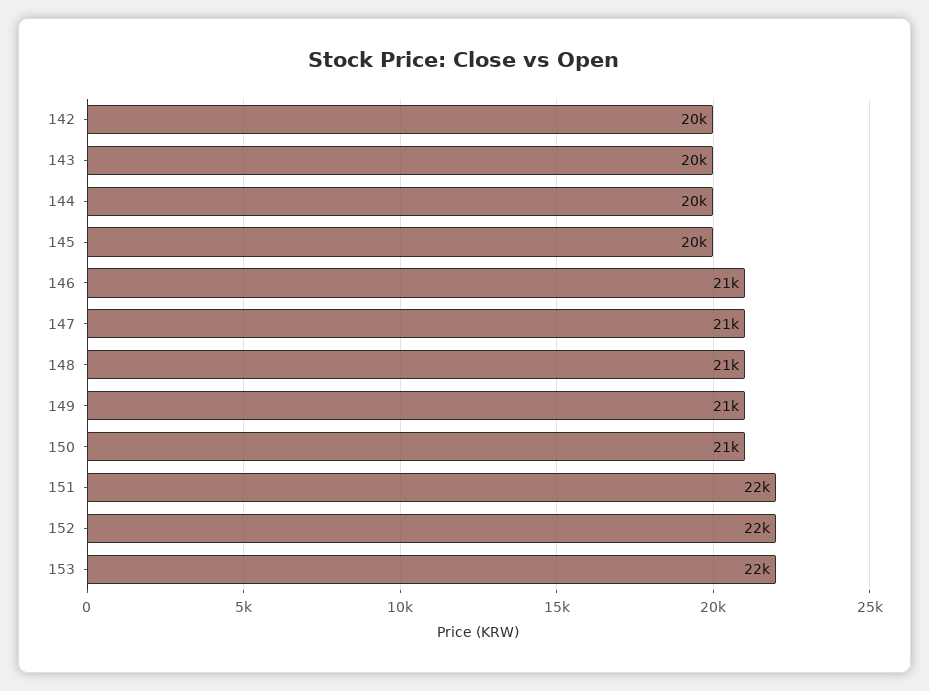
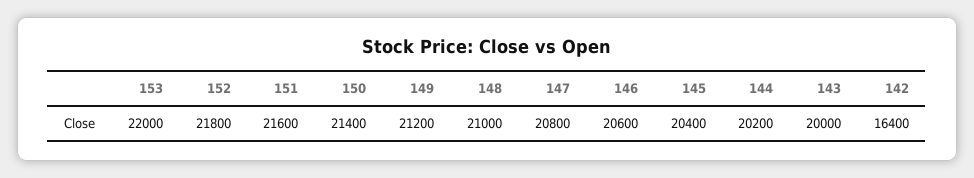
  {
-   "142": 20000,
+   "142": 16400,
    "143": 20000,
    "144": 20200,
    "145": 20400,
    "146": 20600,
    "147": 20800,
    "148": 21000,
    "149": 21200,
    "150": 21400,
    "151": 21600,
    "152": 21800,
    "153": 22000
  }

